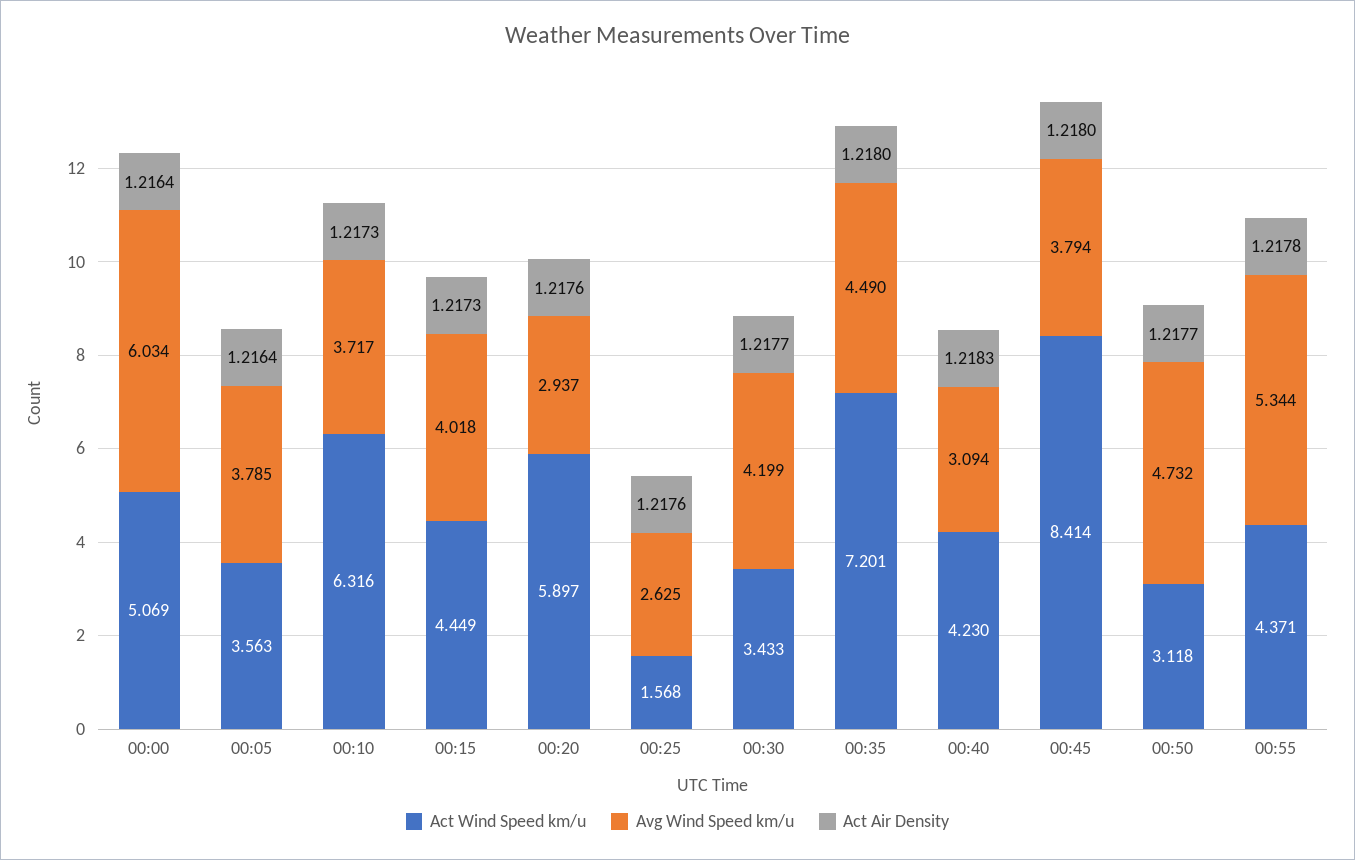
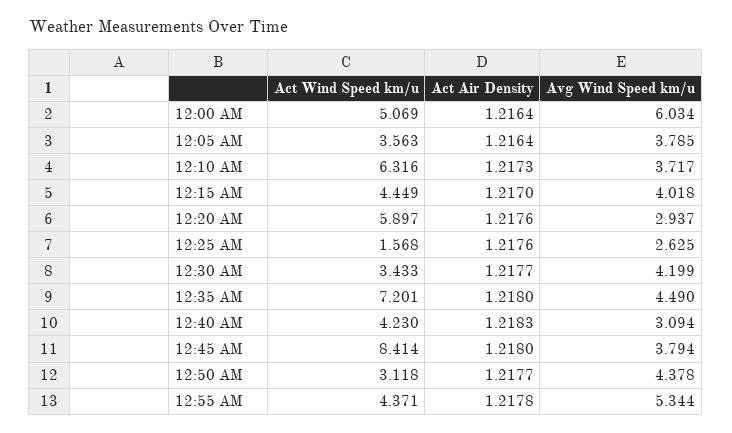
  {
    "Act Wind Speed km/u": {
      "00:00": 5.069,
      "00:05": 3.563,
      "00:10": 6.316,
      "00:15": 4.449,
      "00:20": 5.897,
      "00:25": 1.568,
      "00:30": 3.433,
      "00:35": 7.201,
      "00:40": 4.23,
      "00:45": 8.414,
      "00:50": 3.118,
      "00:55": 4.371
    },
    "Avg Wind Speed km/u": {
      "00:00": 6.034,
      "00:05": 3.785,
      "00:10": 3.717,
      "00:15": 4.018,
      "00:20": 2.937,
      "00:25": 2.625,
      "00:30": 4.199,
      "00:35": 4.49,
      "00:40": 3.094,
      "00:45": 3.794,
-     "00:50": 4.732,
+     "00:50": 4.378,
      "00:55": 5.344
    },
    "Act Air Density": {
      "00:00": 1.2164,
      "00:05": 1.2164,
      "00:10": 1.2173,
-     "00:15": 1.2173,
+     "00:15": 1.217,
      "00:20": 1.2176,
      "00:25": 1.2176,
      "00:30": 1.2177,
      "00:35": 1.218,
      "00:40": 1.2183,
      "00:45": 1.218,
      "00:50": 1.2177,
      "00:55": 1.2178
    }
  }

